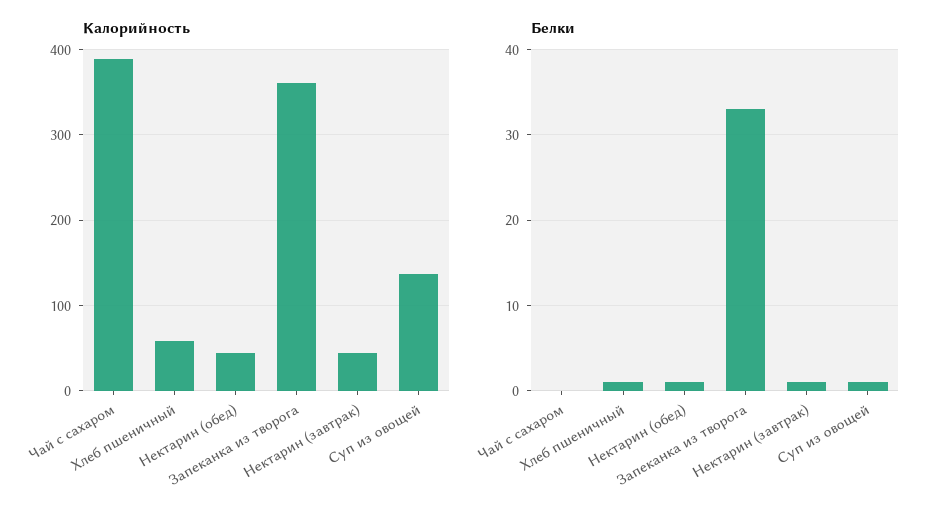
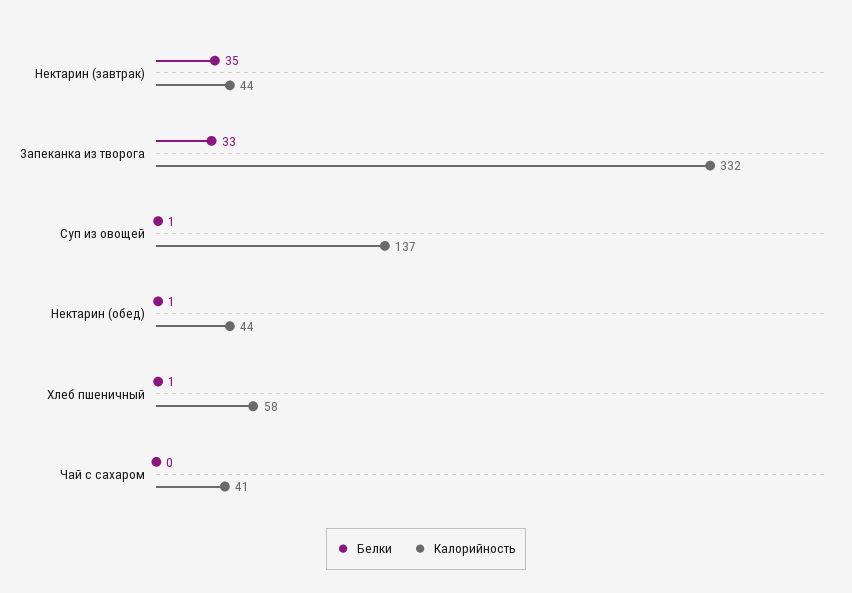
  {
    "Калорийность": {
-     "Чай с сахаром": 390,
+     "Чай с сахаром": 41,
      "Хлеб пшеничный": 58,
      "Нектарин (обед)": 44,
-     "Запеканка из творога": 360,
+     "Запеканка из творога": 332,
      "Нектарин (завтрак)": 44,
      "Суп из овощей": 137
    },
    "Белки": {
      "Чай с сахаром": 0,
      "Хлеб пшеничный": 1,
      "Нектарин (обед)": 1,
      "Запеканка из творога": 33,
-     "Нектарин (завтрак)": 1,
+     "Нектарин (завтрак)": 35,
      "Суп из овощей": 1
    }
  }

